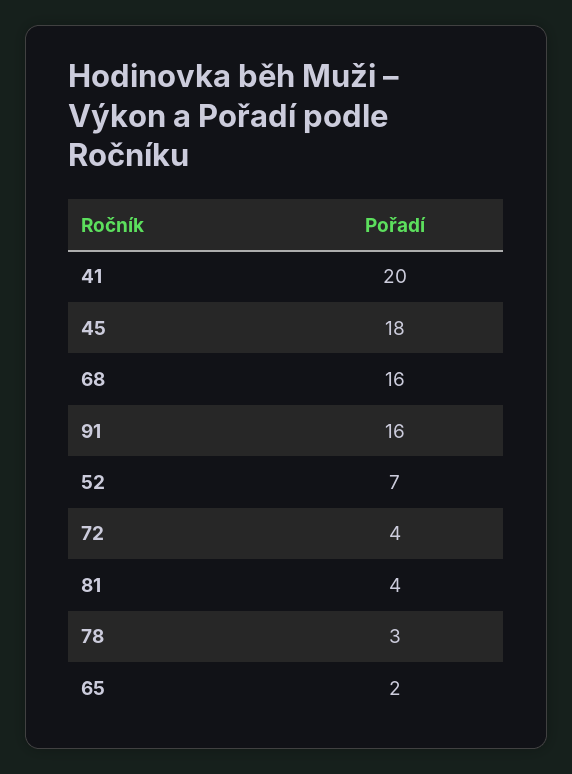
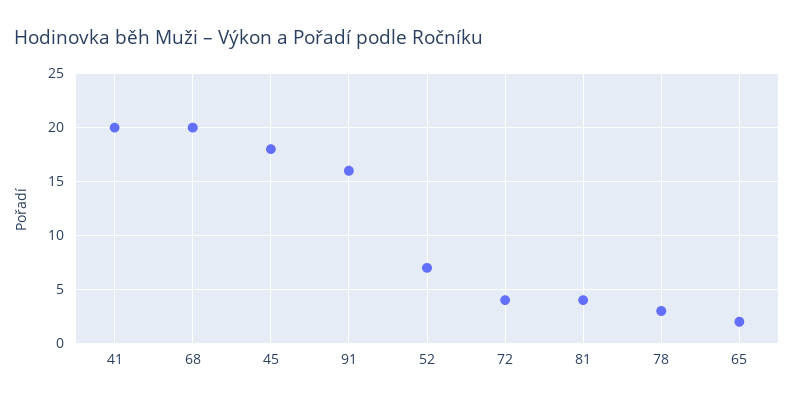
  {
    "41": 20,
    "45": 18,
-   "68": 16,
+   "68": 20,
    "91": 16,
    "52": 7,
    "72": 4,
    "81": 4,
    "78": 3,
    "65": 2
  }

